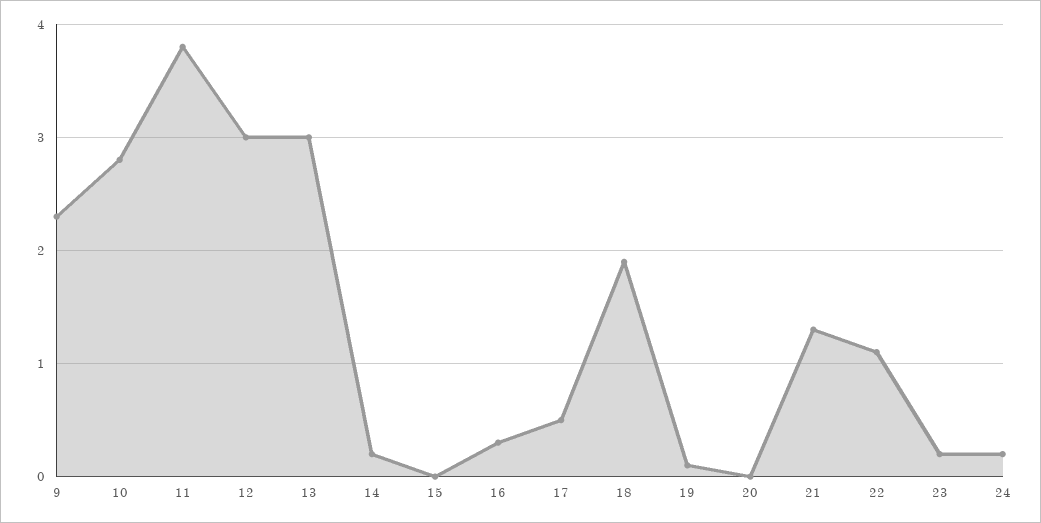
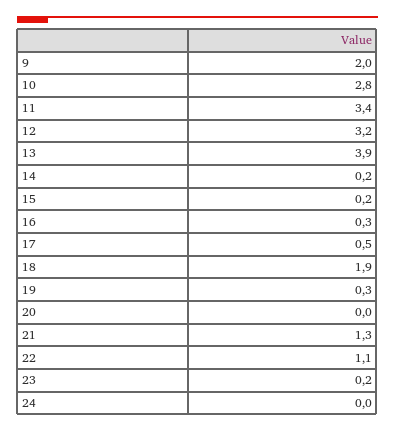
  {
-   "9": 2.3,
+   "9": 2,
    "10": 2.8,
-   "11": 3.8,
+   "11": 3.4,
-   "12": 3,
+   "12": 3.2,
-   "13": 3,
+   "13": 3.9,
    "14": 0.2,
-   "15": 0,
+   "15": 0.2,
    "16": 0.3,
    "17": 0.5,
    "18": 1.9,
-   "19": 0.1,
+   "19": 0.3,
    "20": 0,
    "21": 1.3,
    "22": 1.1,
    "23": 0.2,
-   "24": 0.2
+   "24": 0
  }

